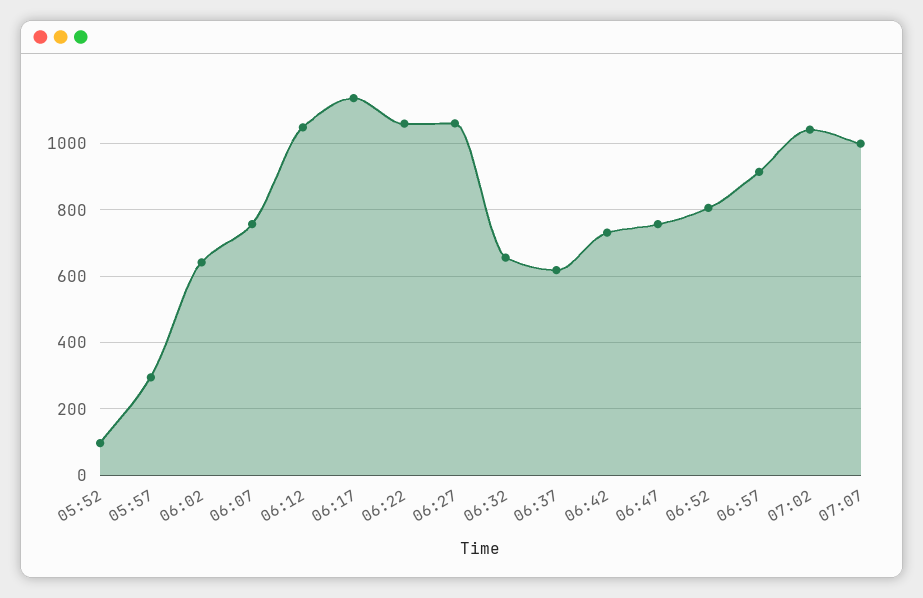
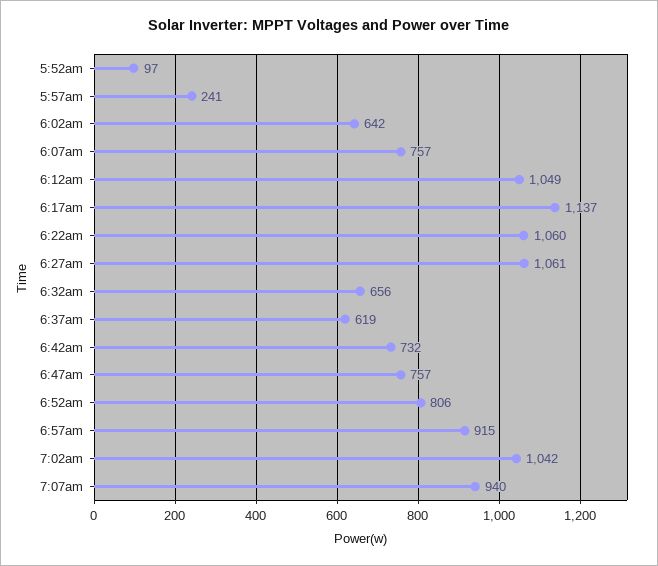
  {
    "05:52": 97,
-   "05:57": 300,
+   "05:57": 241,
    "06:02": 642,
    "06:07": 757,
    "06:12": 1049,
    "06:17": 1137,
    "06:22": 1060,
    "06:27": 1061,
    "06:32": 656,
    "06:37": 619,
    "06:42": 732,
    "06:47": 757,
    "06:52": 806,
    "06:57": 915,
    "07:02": 1042,
-   "07:07": 1000
+   "07:07": 940
  }

